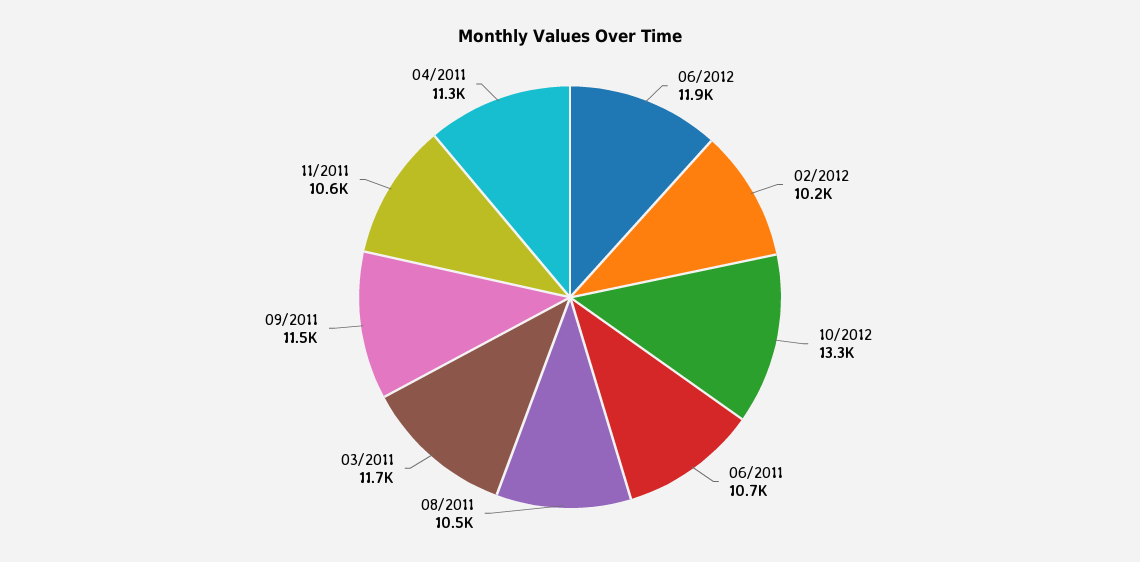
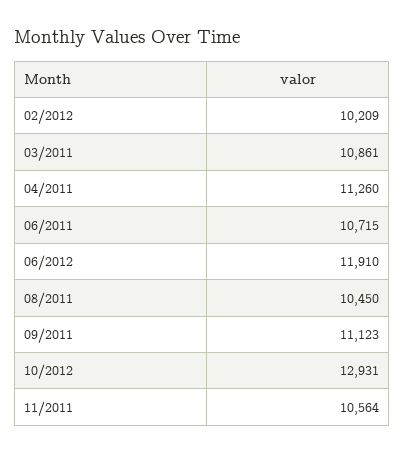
  {
    "06/2012": 11910,
    "02/2012": 10209,
-   "10/2012": 13300,
+   "10/2012": 12931,
    "06/2011": 10715,
    "08/2011": 10450,
-   "03/2011": 11700,
+   "03/2011": 10861,
-   "09/2011": 11500,
+   "09/2011": 11123,
    "11/2011": 10564,
    "04/2011": 11260
  }

